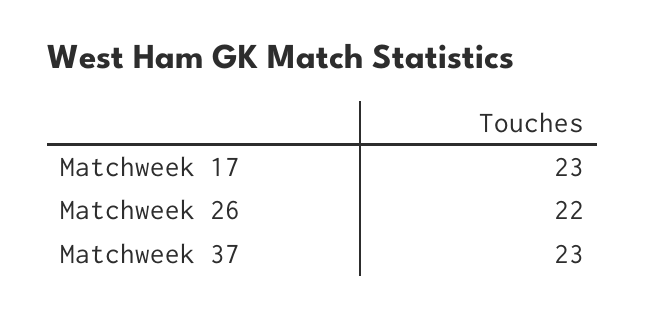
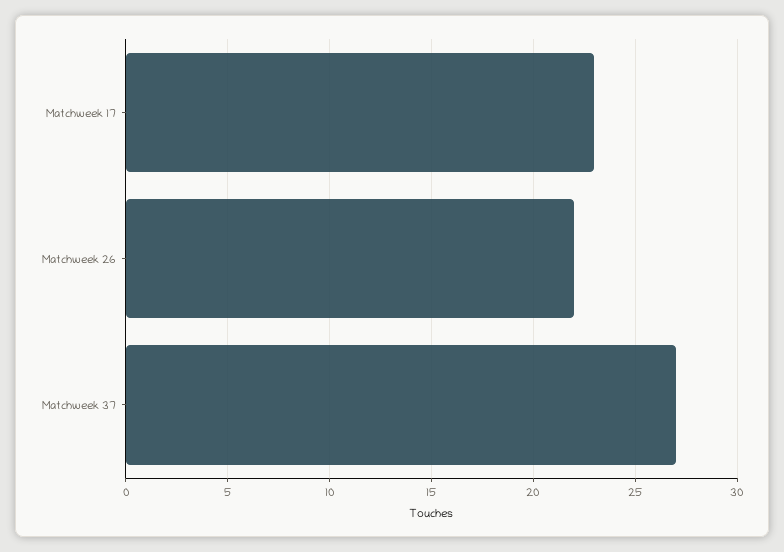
  {
    "Matchweek 17": 23,
    "Matchweek 26": 22,
-   "Matchweek 37": 23
+   "Matchweek 37": 27
  }

